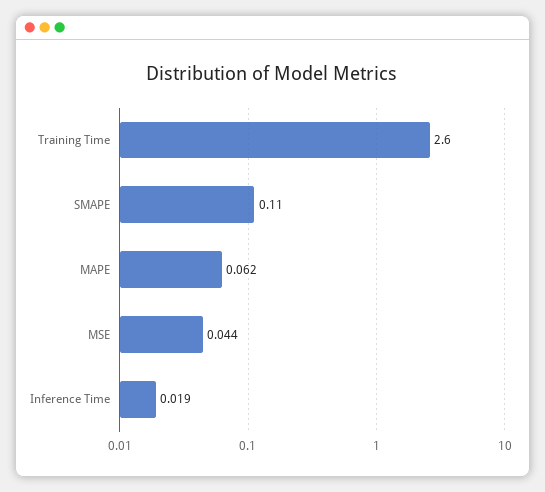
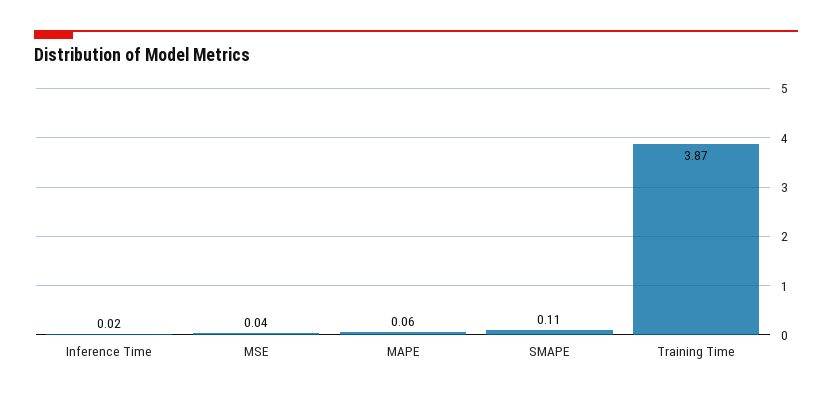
  {
-   "Training Time": 2.6,
+   "Training Time": 3.87,
    "SMAPE": 0.11,
    "MAPE": 0.062,
    "MSE": 0.044,
    "Inference Time": 0.019
  }

